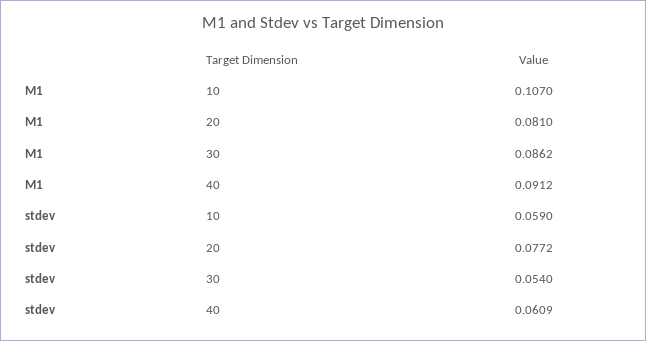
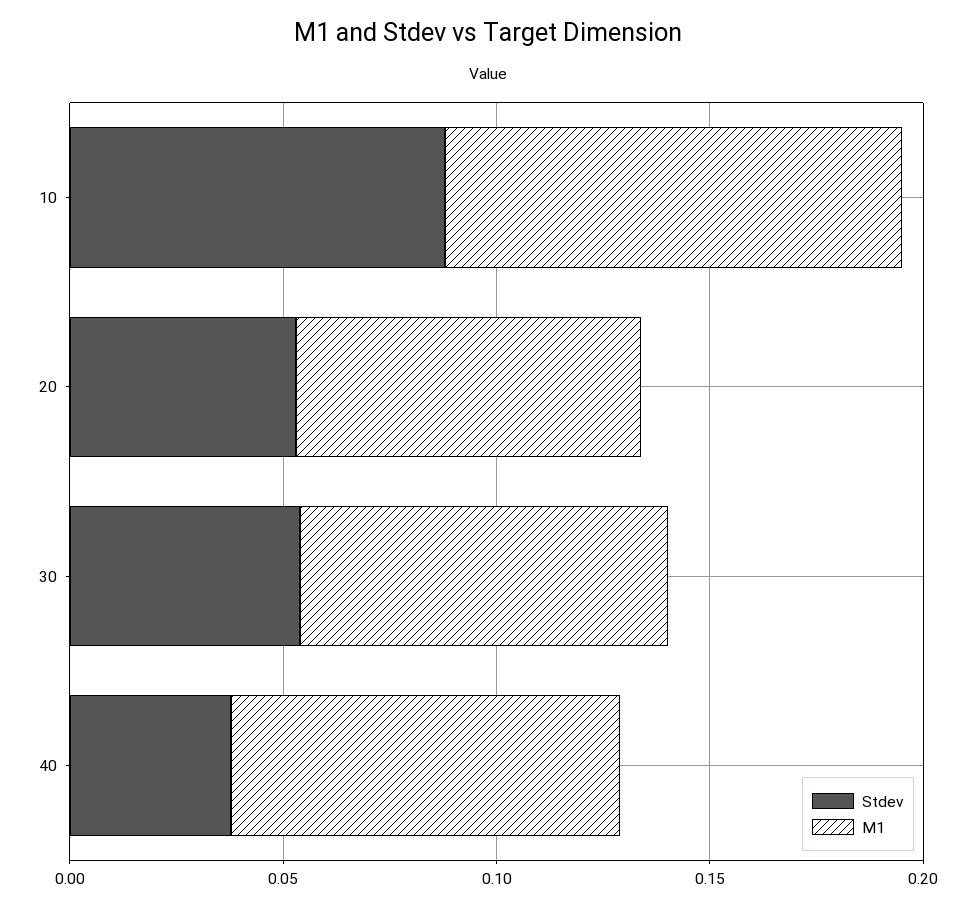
  {
    "M1": {
      "10": 0.107,
      "20": 0.081,
      "30": 0.0862,
      "40": 0.0912
    },
    "stdev": {
-     "10": 0.059,
+     "10": 0.09,
-     "20": 0.0772,
+     "20": 0.05,
      "30": 0.054,
-     "40": 0.0609
+     "40": 0.04
    }
  }

